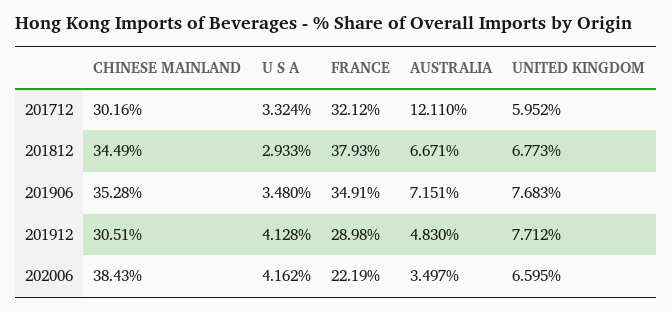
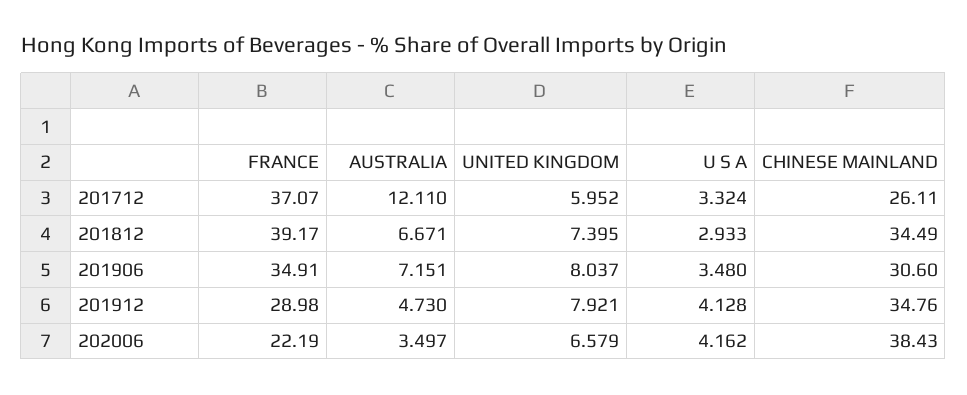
  {
    "CHINESE MAINLAND": {
-     "201712": 30.16,
+     "201712": 26.11,
      "201812": 34.49,
-     "201906": 35.28,
+     "201906": 30.6,
-     "201912": 30.51,
+     "201912": 34.76,
      "202006": 38.43
    },
    "U S A": {
      "201712": 3.324,
      "201812": 2.933,
      "201906": 3.48,
      "201912": 4.128,
      "202006": 4.162
    },
    "FRANCE": {
-     "201712": 32.12,
+     "201712": 37.07,
-     "201812": 37.93,
+     "201812": 39.17,
      "201906": 34.91,
      "201912": 28.98,
      "202006": 22.19
    },
    "AUSTRALIA": {
      "201712": 12.11,
      "201812": 6.671,
      "201906": 7.151,
-     "201912": 4.83,
+     "201912": 4.73,
      "202006": 3.497
    },
    "UNITED KINGDOM": {
      "201712": 5.952,
-     "201812": 6.773,
+     "201812": 7.395,
-     "201906": 7.683,
+     "201906": 8.037,
-     "201912": 7.712,
+     "201912": 7.921,
-     "202006": 6.595
+     "202006": 6.579
    }
  }

